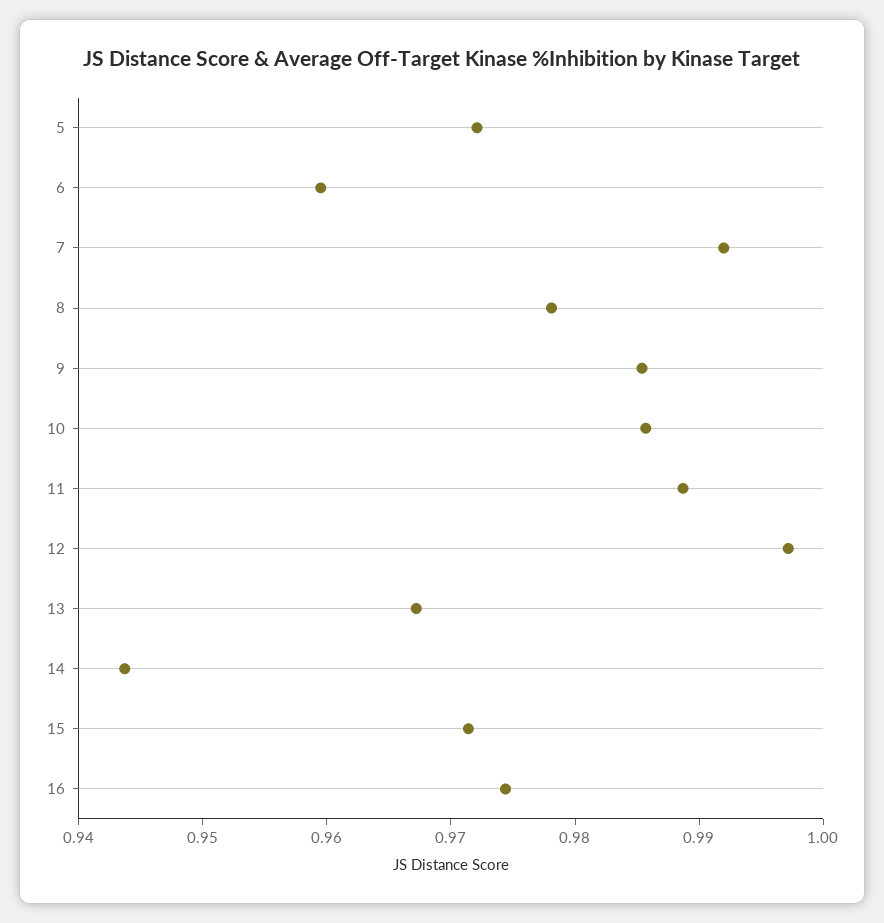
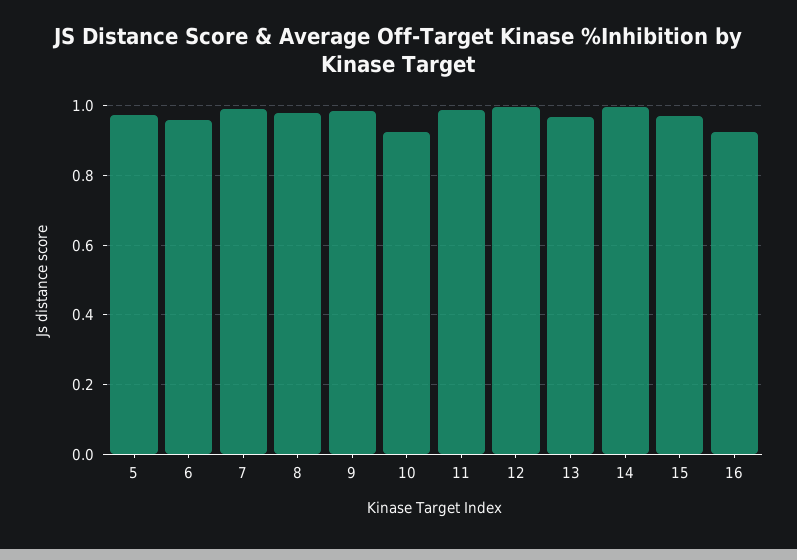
  {
    "5": 0.972,
    "6": 0.96,
    "7": 0.992,
    "8": 0.978,
    "9": 0.986,
-   "10": 0.986,
+   "10": 0.92,
    "11": 0.988,
    "12": 0.998,
    "13": 0.968,
-   "14": 0.944,
+   "14": 1,
    "15": 0.972,
-   "16": 0.974
+   "16": 0.92
  }

